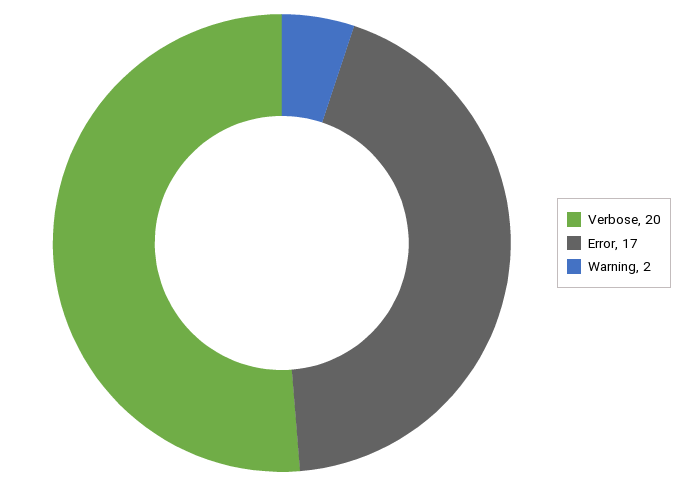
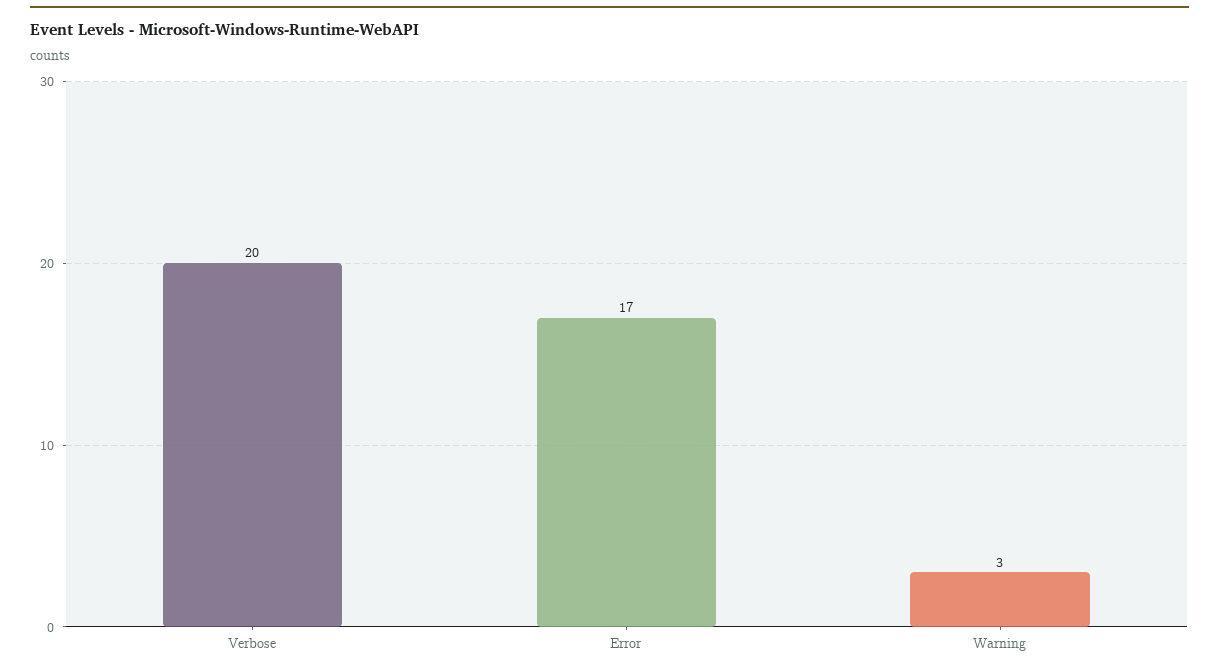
  {
    "Verbose": 20,
    "Error": 17,
-   "Warning": 2
+   "Warning": 3
  }

